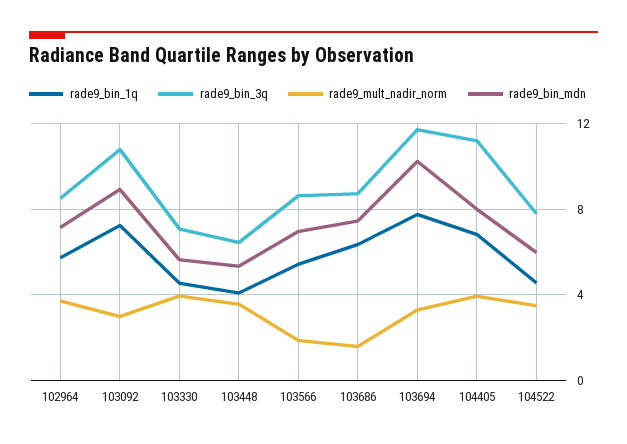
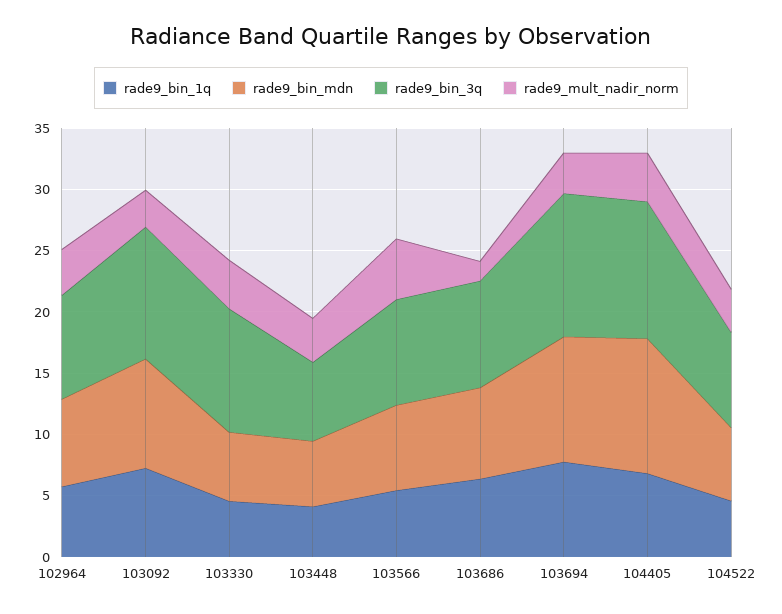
  {
    "rade9_bin_1q": {
      "102964": 5.5,
      "103092": 7,
      "103330": 4.5,
      "103448": 4,
      "103566": 5.5,
      "103686": 6.5,
      "103694": 8,
      "104405": 7,
      "104522": 4.5
    },
    "rade9_bin_3q": {
      "102964": 8.5,
      "103092": 11,
-     "103330": 7,
+     "103330": 10,
      "103448": 6.5,
      "103566": 8.5,
      "103686": 8.5,
      "103694": 11.5,
      "104405": 11,
      "104522": 8
    },
    "rade9_mult_nadir_norm": {
      "102964": 3.5,
      "103092": 3,
      "103330": 4,
      "103448": 3.5,
-     "103566": 2,
+     "103566": 5,
      "103686": 1.5,
      "103694": 3.5,
      "104405": 4,
      "104522": 3.5
    },
    "rade9_bin_mdn": {
      "102964": 7,
      "103092": 9,
      "103330": 5.5,
      "103448": 5.5,
      "103566": 7,
      "103686": 7.5,
      "103694": 10,
-     "104405": 8,
+     "104405": 11,
      "104522": 6
    }
  }

